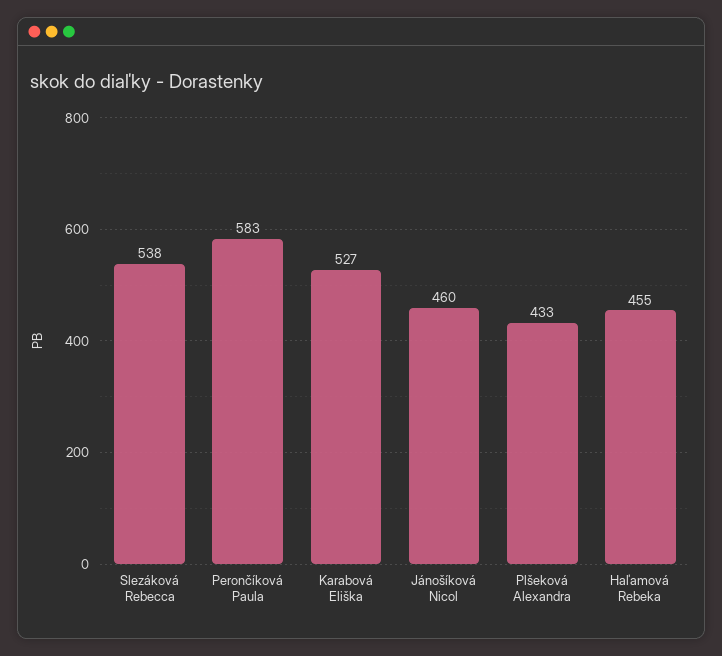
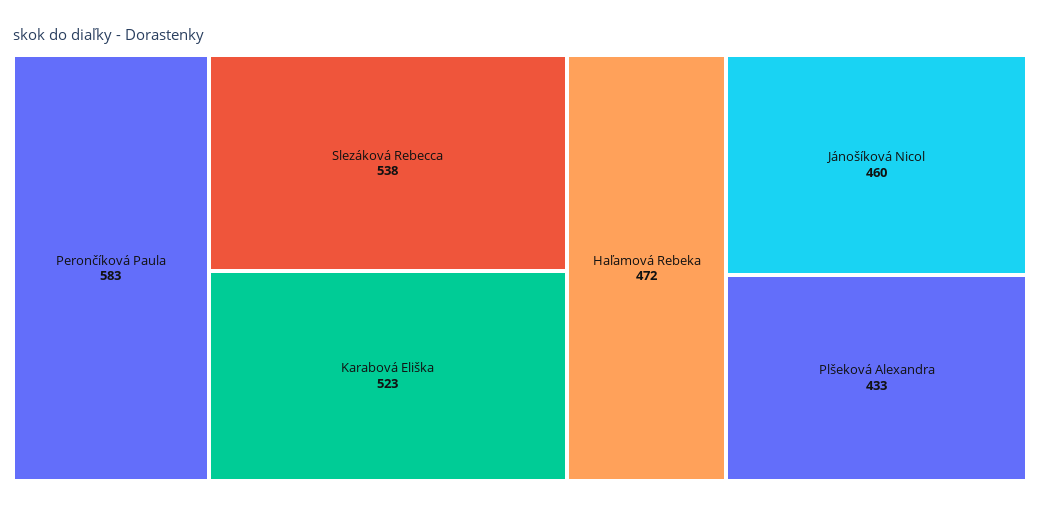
  {
    "Slezáková Rebecca": 538,
    "Perončíková Paula": 583,
-   "Karabová Eliška": 527,
+   "Karabová Eliška": 523,
    "Jánošíková Nicol": 460,
    "Plšeková Alexandra": 433,
-   "Haľamová Rebeka": 455
+   "Haľamová Rebeka": 472
  }

